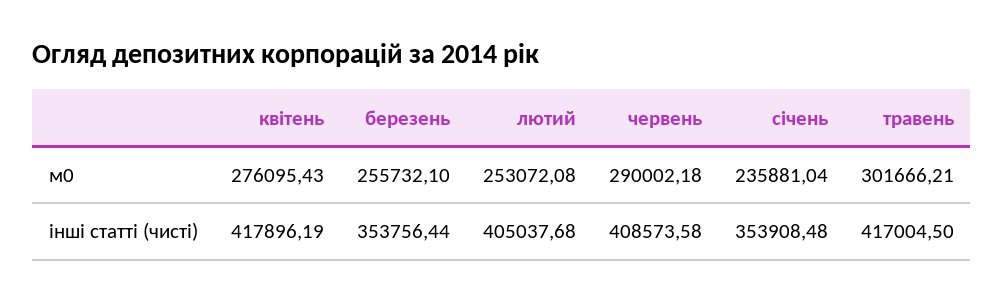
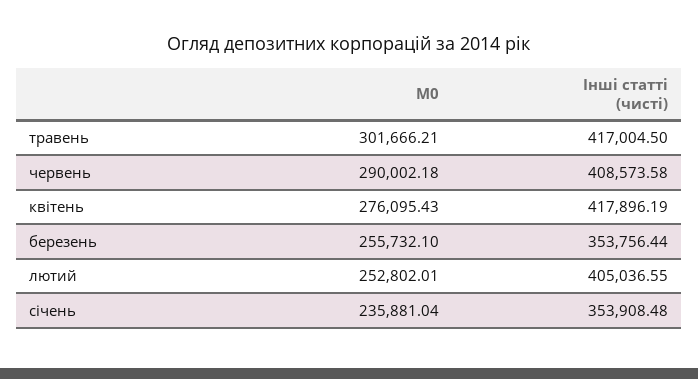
  {
    "квітень": {
      "м0": 276095.43,
      "інші статті (чисті)": 417896.19
    },
    "березень": {
      "м0": 255732.1,
      "інші статті (чисті)": 353756.44
    },
    "лютий": {
-     "м0": 253072.08,
+     "м0": 252802.01,
-     "інші статті (чисті)": 405037.68
+     "інші статті (чисті)": 405036.55
    },
    "червень": {
      "м0": 290002.18,
      "інші статті (чисті)": 408573.58
    },
    "січень": {
      "м0": 235881.04,
      "інші статті (чисті)": 353908.48
    },
    "травень": {
      "м0": 301666.21,
      "інші статті (чисті)": 417004.5
    }
  }

